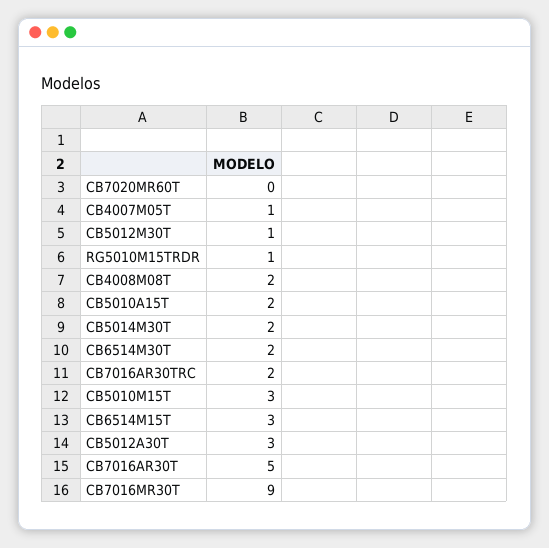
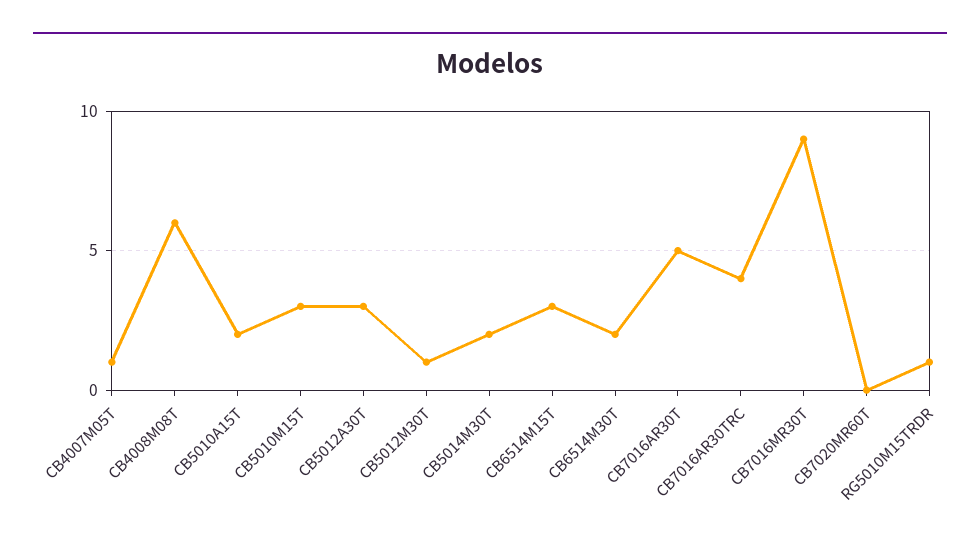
  {
    "CB7020MR60T": 0,
    "CB4007M05T": 1,
    "CB5012M30T": 1,
    "RG5010M15TRDR": 1,
-   "CB4008M08T": 2,
+   "CB4008M08T": 6,
    "CB5010A15T": 2,
    "CB5014M30T": 2,
    "CB6514M30T": 2,
-   "CB7016AR30TRC": 2,
+   "CB7016AR30TRC": 4,
    "CB5010M15T": 3,
    "CB6514M15T": 3,
    "CB5012A30T": 3,
    "CB7016AR30T": 5,
    "CB7016MR30T": 9
  }

